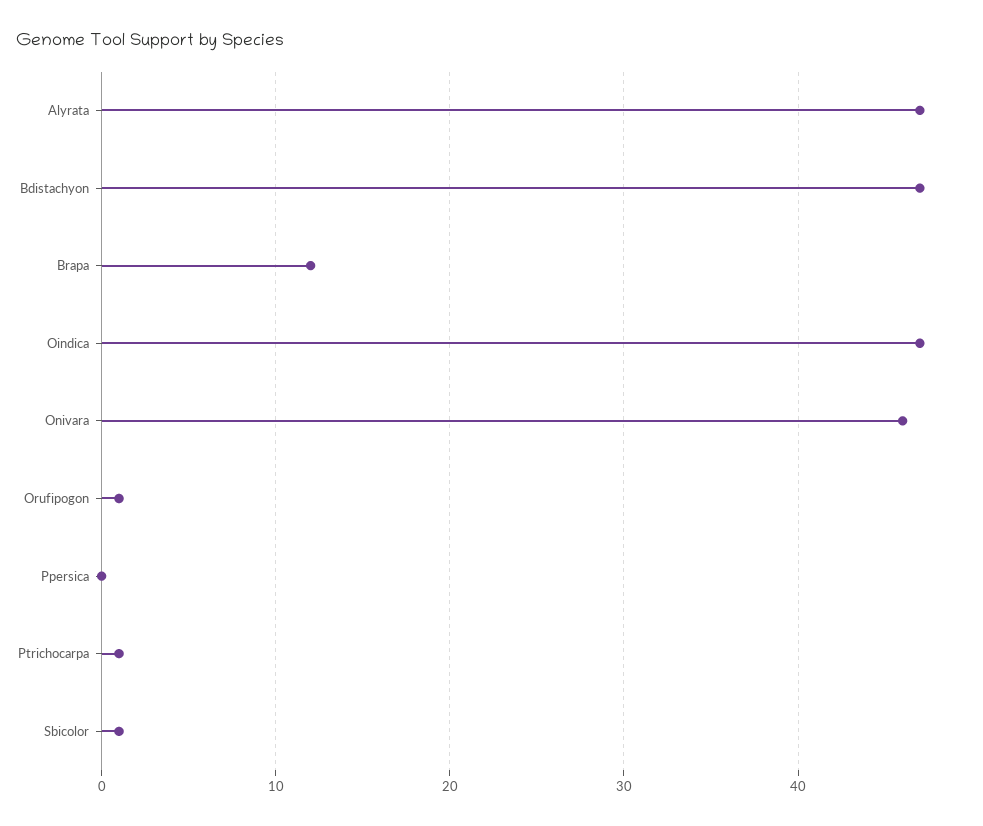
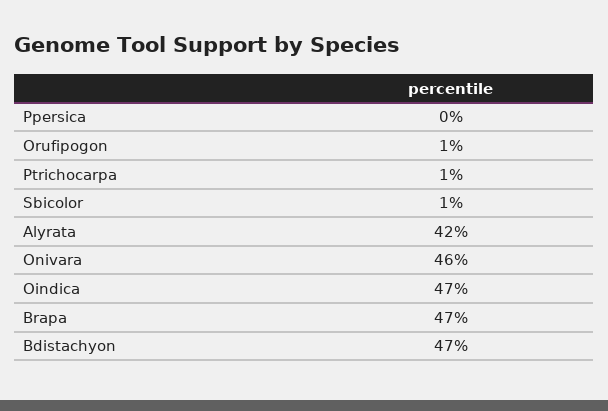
  {
-   "Alyrata": 47,
+   "Alyrata": 42,
    "Bdistachyon": 47,
-   "Brapa": 12,
+   "Brapa": 47,
    "Oindica": 47,
    "Onivara": 46,
    "Orufipogon": 1,
    "Ppersica": 0,
    "Ptrichocarpa": 1,
    "Sbicolor": 1
  }

